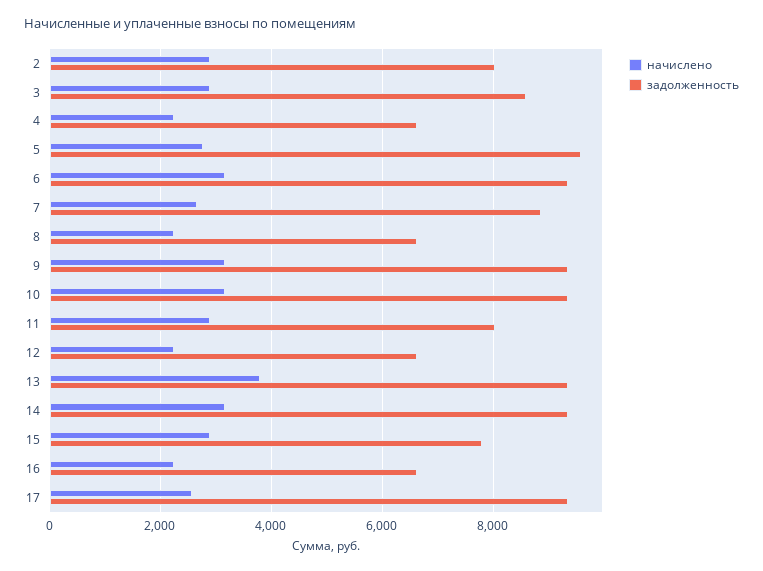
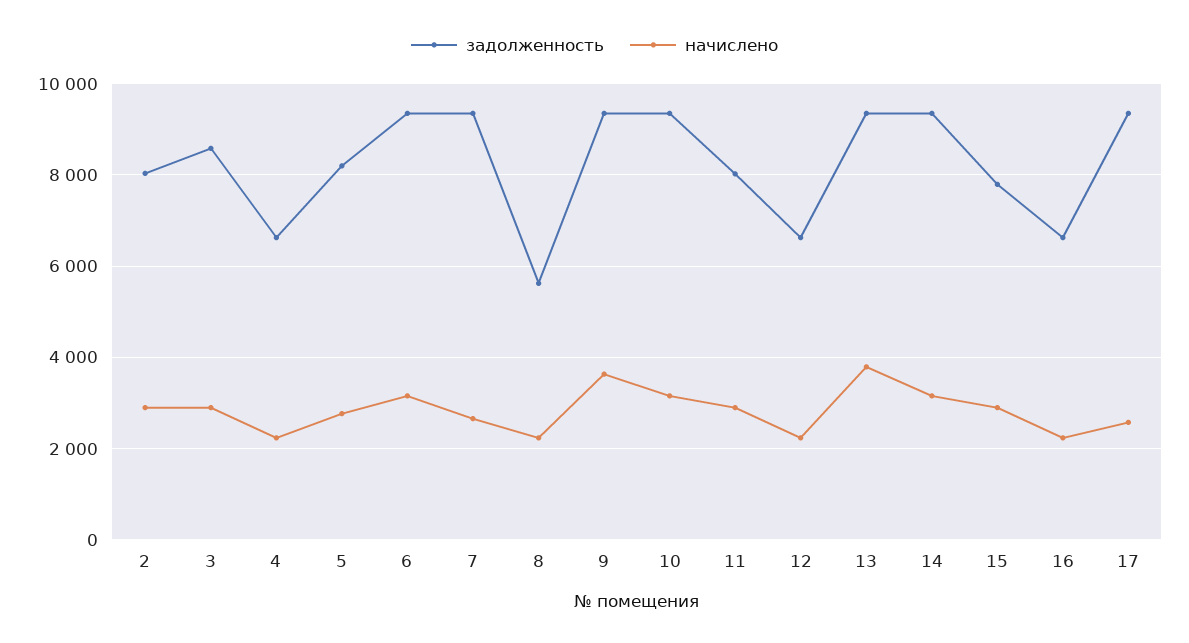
  {
    "начислено": {
      "2": 2800,
      "3": 2800,
      "4": 2200,
      "5": 2800,
      "6": 3200,
      "7": 2600,
      "8": 2200,
-     "9": 3200,
+     "9": 3600,
      "10": 3200,
      "11": 2800,
      "12": 2200,
      "13": 3800,
      "14": 3200,
      "15": 2800,
      "16": 2200,
      "17": 2600
    },
    "задолженность": {
      "2": 8000,
      "3": 8600,
      "4": 6600,
-     "5": 9600,
+     "5": 8200,
      "6": 9400,
-     "7": 8800,
+     "7": 9400,
-     "8": 6600,
+     "8": 5600,
      "9": 9400,
      "10": 9400,
      "11": 8000,
      "12": 6600,
      "13": 9400,
      "14": 9400,
      "15": 7800,
      "16": 6600,
      "17": 9400
    }
  }

